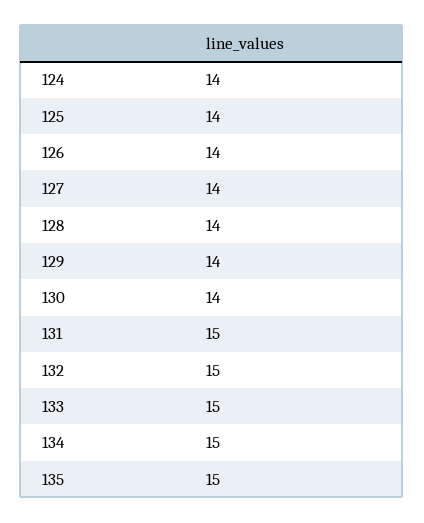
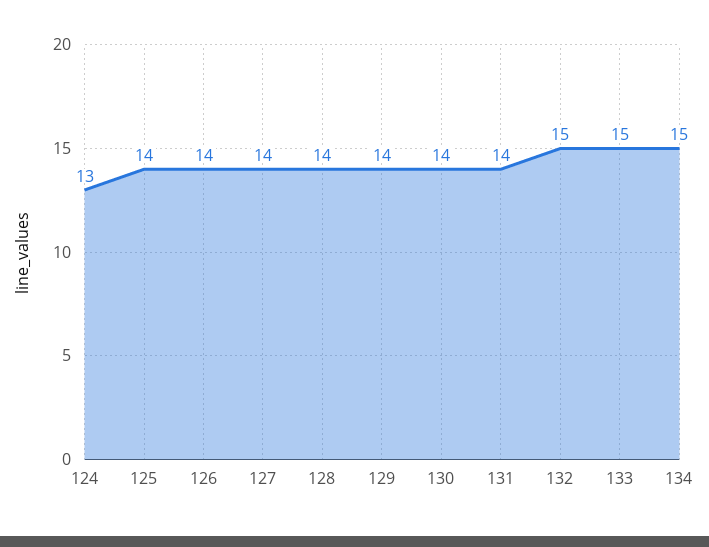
  {
-   "124": 14,
+   "124": 13,
    "125": 14,
    "126": 14,
    "127": 14,
    "128": 14,
    "129": 14,
    "130": 14,
-   "131": 15,
+   "131": 14,
    "132": 15,
    "133": 15,
-   "134": 15,
+   "134": 15
-   "135": 15
  }

